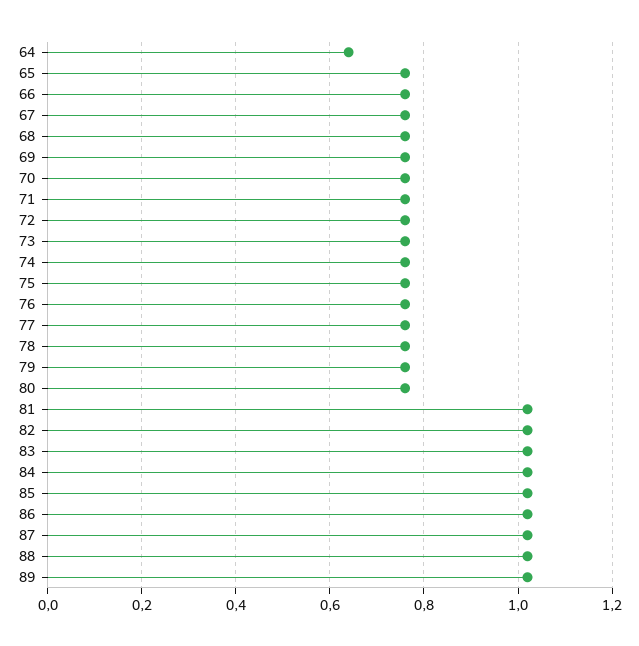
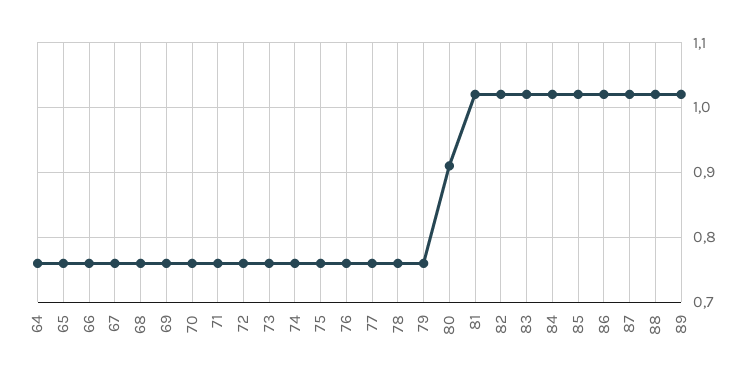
  {
-   "64": 0.65,
+   "64": 0.76,
    "65": 0.76,
    "66": 0.76,
    "67": 0.76,
    "68": 0.76,
    "69": 0.76,
    "70": 0.76,
    "71": 0.76,
    "72": 0.76,
    "73": 0.76,
    "74": 0.76,
    "75": 0.76,
    "76": 0.76,
    "77": 0.76,
    "78": 0.76,
    "79": 0.76,
-   "80": 0.75,
+   "80": 0.91,
    "81": 1.02,
    "82": 1.02,
    "83": 1.02,
    "84": 1.02,
    "85": 1.02,
    "86": 1.02,
    "87": 1.02,
    "88": 1.02,
    "89": 1.02
  }

